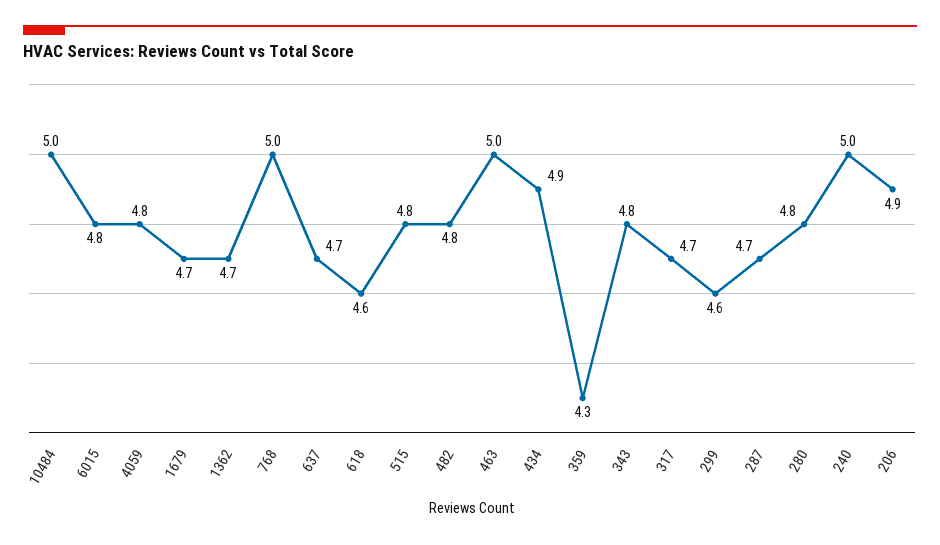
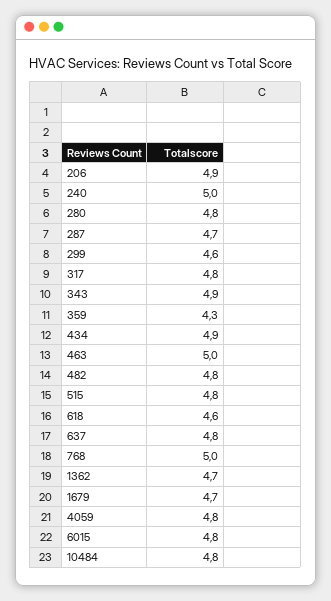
  {
-   "10484": 5,
+   "10484": 4.8,
    "6015": 4.8,
    "4059": 4.8,
    "1679": 4.7,
    "1362": 4.7,
    "768": 5,
-   "637": 4.7,
+   "637": 4.8,
    "618": 4.6,
    "515": 4.8,
    "482": 4.8,
    "463": 5,
    "434": 4.9,
    "359": 4.3,
-   "343": 4.8,
+   "343": 4.9,
-   "317": 4.7,
+   "317": 4.8,
    "299": 4.6,
    "287": 4.7,
    "280": 4.8,
    "240": 5,
    "206": 4.9
  }

